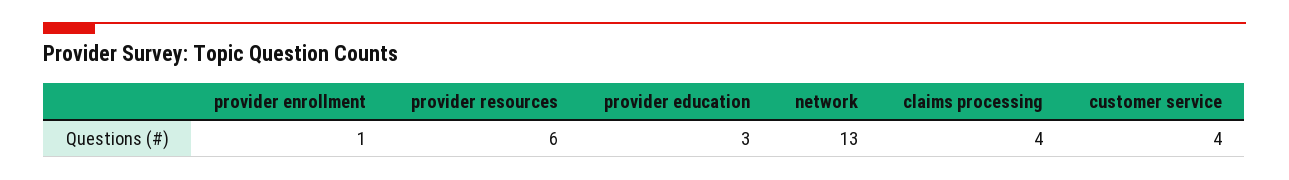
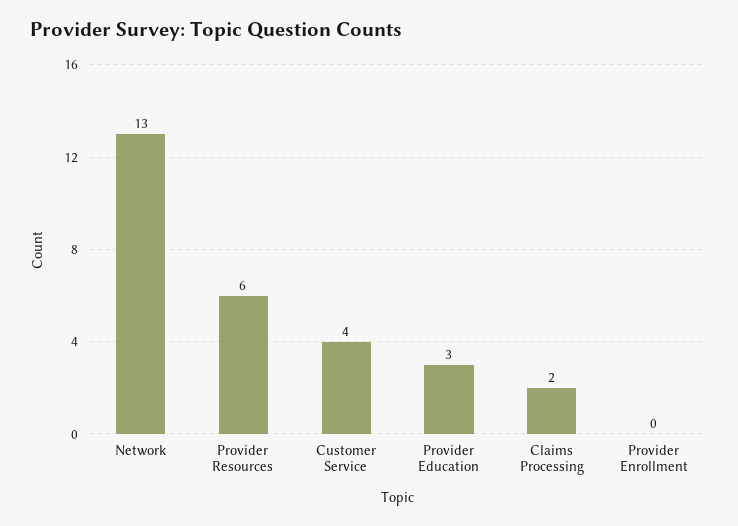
  {
-   "provider enrollment": 1,
+   "provider enrollment": 0,
    "provider resources": 6,
    "provider education": 3,
    "network": 13,
-   "claims processing": 4,
+   "claims processing": 2,
    "customer service": 4
  }

